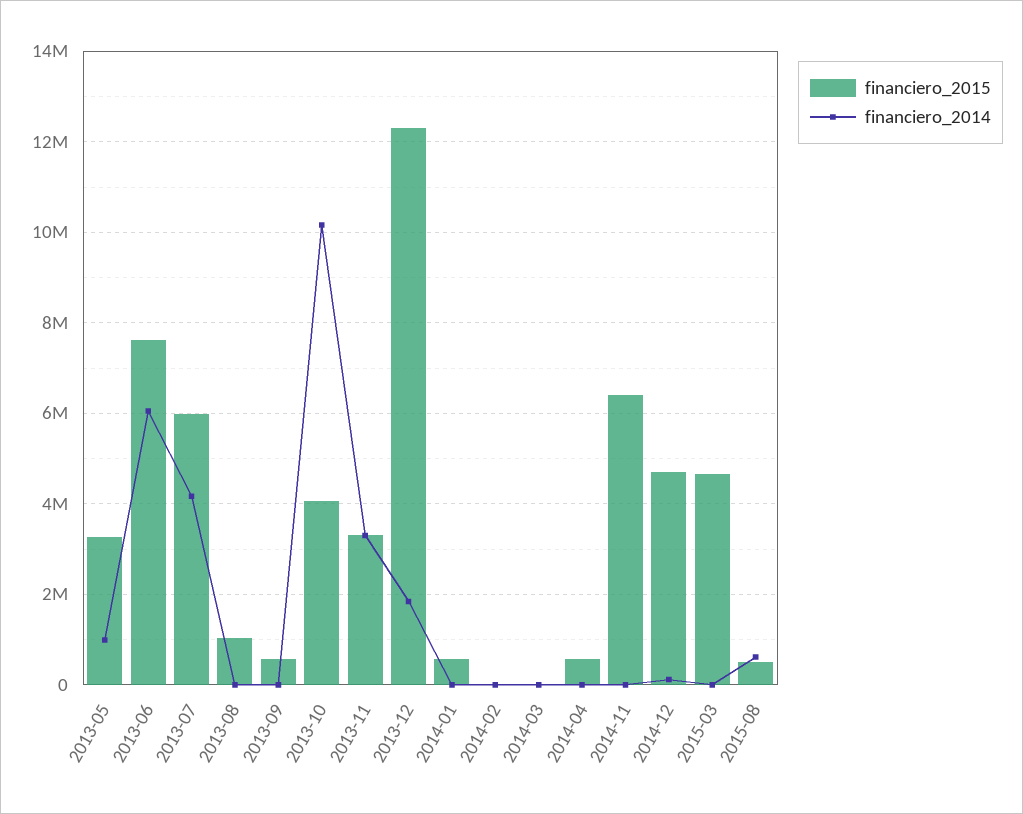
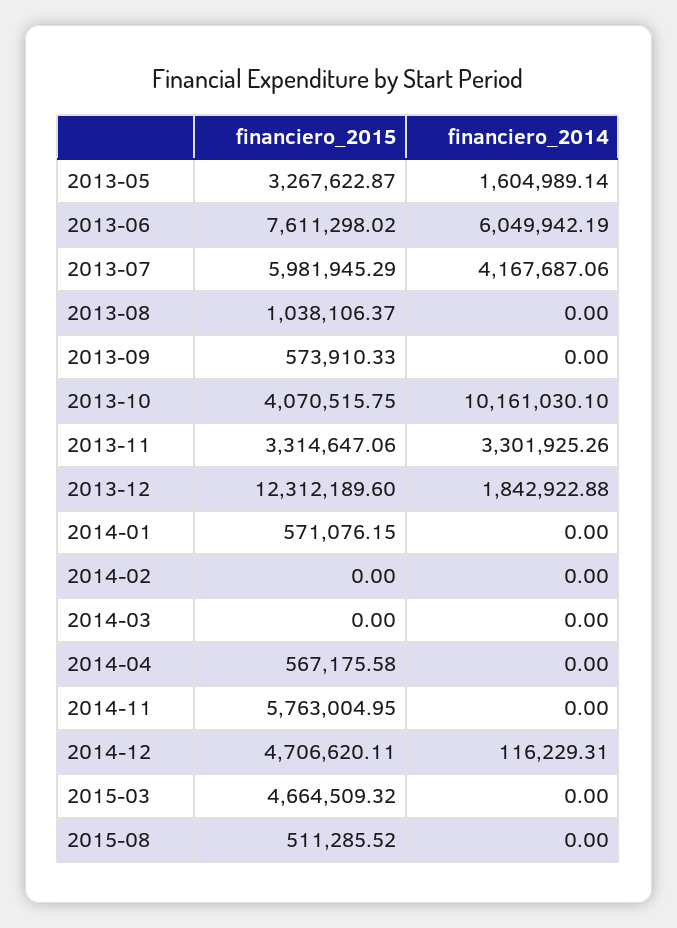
  {
    "financiero_2015": {
      "2013-05": 3267622.87,
      "2013-06": 7611298.02,
      "2013-07": 5981945.29,
      "2013-08": 1038106.37,
      "2013-09": 573910.33,
      "2013-10": 4070515.75,
      "2013-11": 3314647.06,
      "2013-12": 12312189.6,
      "2014-01": 571076.15,
      "2014-02": 0,
      "2014-03": 0,
      "2014-04": 567175.58,
-     "2014-11": 6400000,
+     "2014-11": 5763004.95,
      "2014-12": 4706620.11,
      "2015-03": 4664509.32,
      "2015-08": 511285.52
    },
    "financiero_2014": {
-     "2013-05": 1000000,
+     "2013-05": 1604989.14,
      "2013-06": 6049942.19,
      "2013-07": 4167687.06,
      "2013-08": 0,
      "2013-09": 0,
      "2013-10": 10161030.1,
      "2013-11": 3301925.26,
      "2013-12": 1842922.88,
      "2014-01": 0,
      "2014-02": 0,
      "2014-03": 0,
      "2014-04": 0,
      "2014-11": 0,
      "2014-12": 116229.31,
      "2015-03": 0,
-     "2015-08": 600000
+     "2015-08": 0
    }
  }

